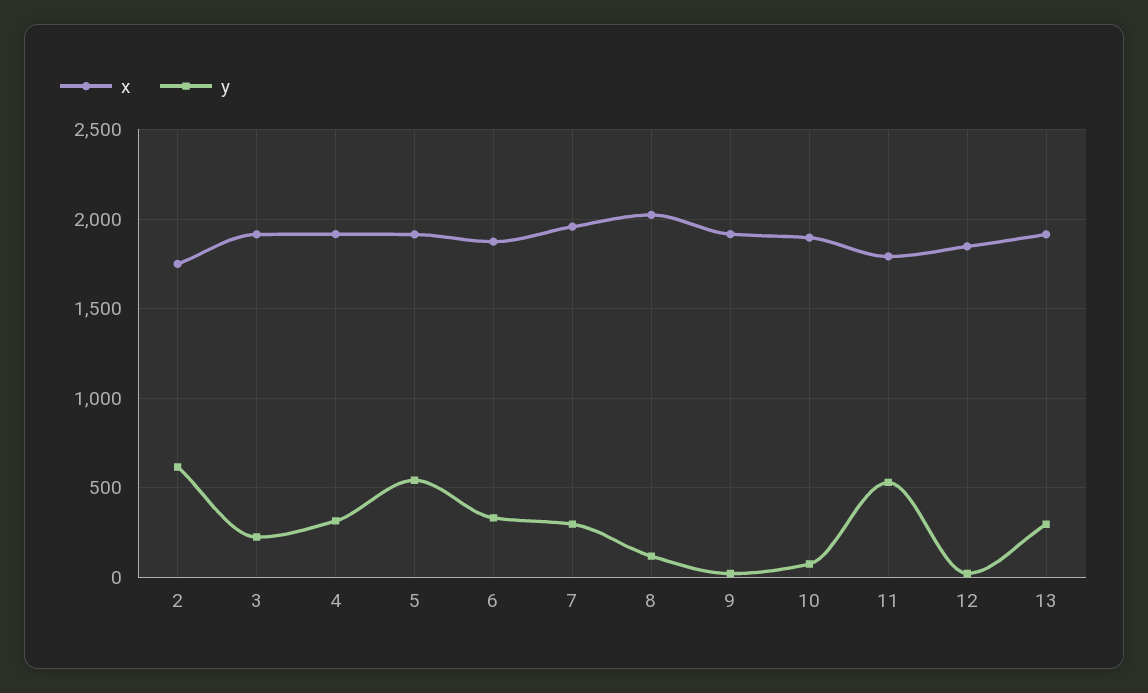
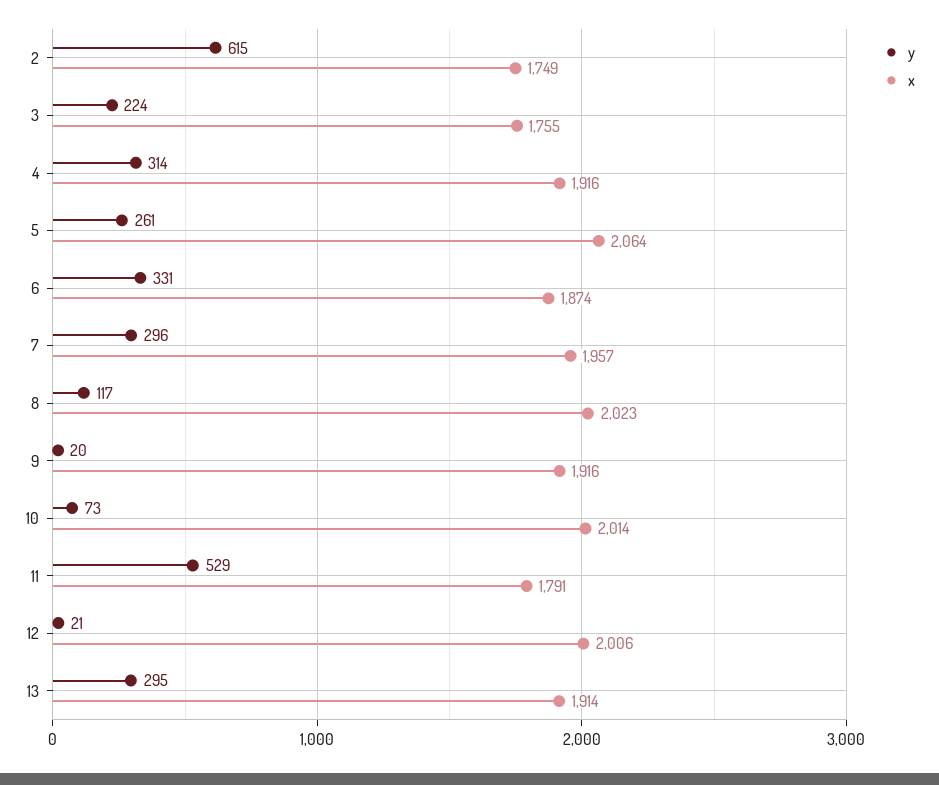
  {
    "x": {
      "2": 1749,
-     "3": 1900,
+     "3": 1755,
      "4": 1916,
-     "5": 1900,
+     "5": 2064,
      "6": 1874,
      "7": 1957,
      "8": 2023,
      "9": 1916,
-     "10": 1900,
+     "10": 2014,
      "11": 1791,
-     "12": 1850,
+     "12": 2006,
      "13": 1914
    },
    "y": {
      "2": 615,
      "3": 224,
      "4": 314,
-     "5": 550,
+     "5": 261,
      "6": 331,
      "7": 296,
      "8": 117,
      "9": 20,
      "10": 73,
      "11": 529,
      "12": 21,
      "13": 295
    }
  }

